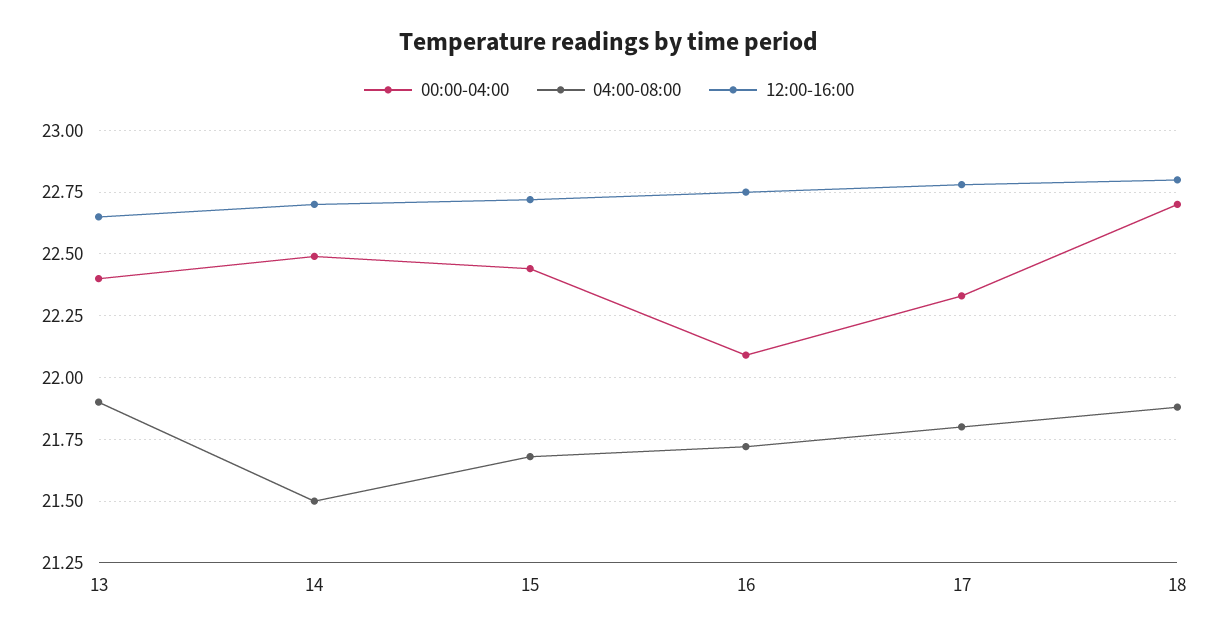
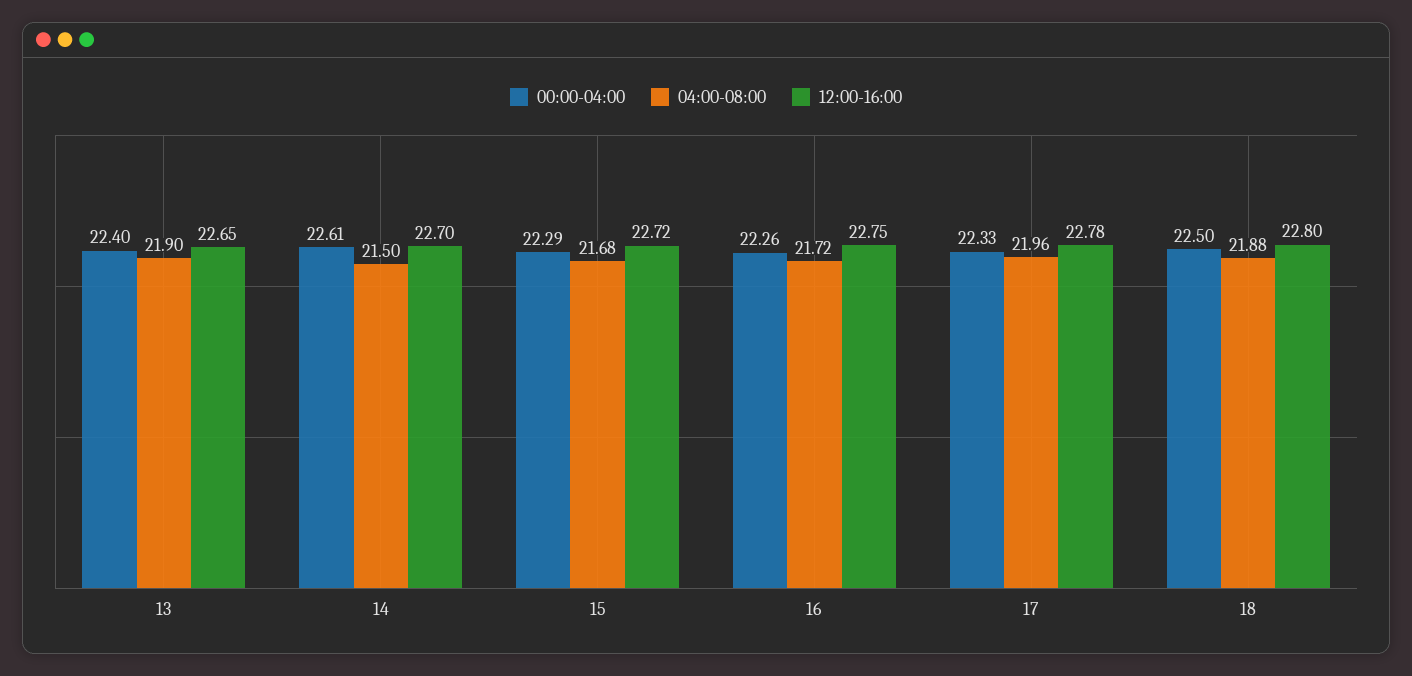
  {
    "00:00-04:00": {
      "13": 22.4,
-     "14": 22.5,
+     "14": 22.61,
-     "15": 22.45,
+     "15": 22.29,
-     "16": 22.1,
+     "16": 22.26,
      "17": 22.33,
-     "18": 22.7
+     "18": 22.5
    },
    "04:00-08:00": {
      "13": 21.9,
      "14": 21.5,
      "15": 21.68,
      "16": 21.72,
-     "17": 21.8,
+     "17": 21.96,
      "18": 21.88
    },
    "12:00-16:00": {
      "13": 22.65,
      "14": 22.7,
      "15": 22.72,
      "16": 22.75,
      "17": 22.78,
      "18": 22.8
    }
  }

